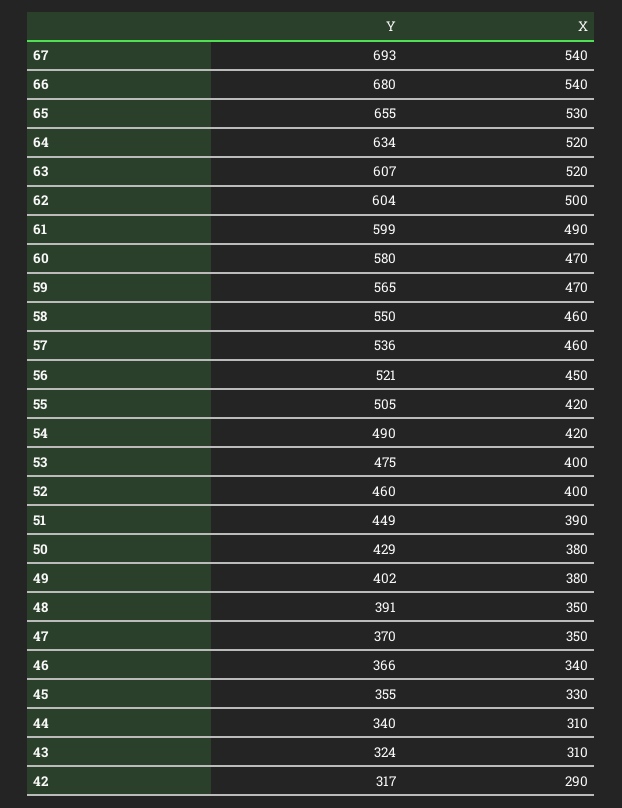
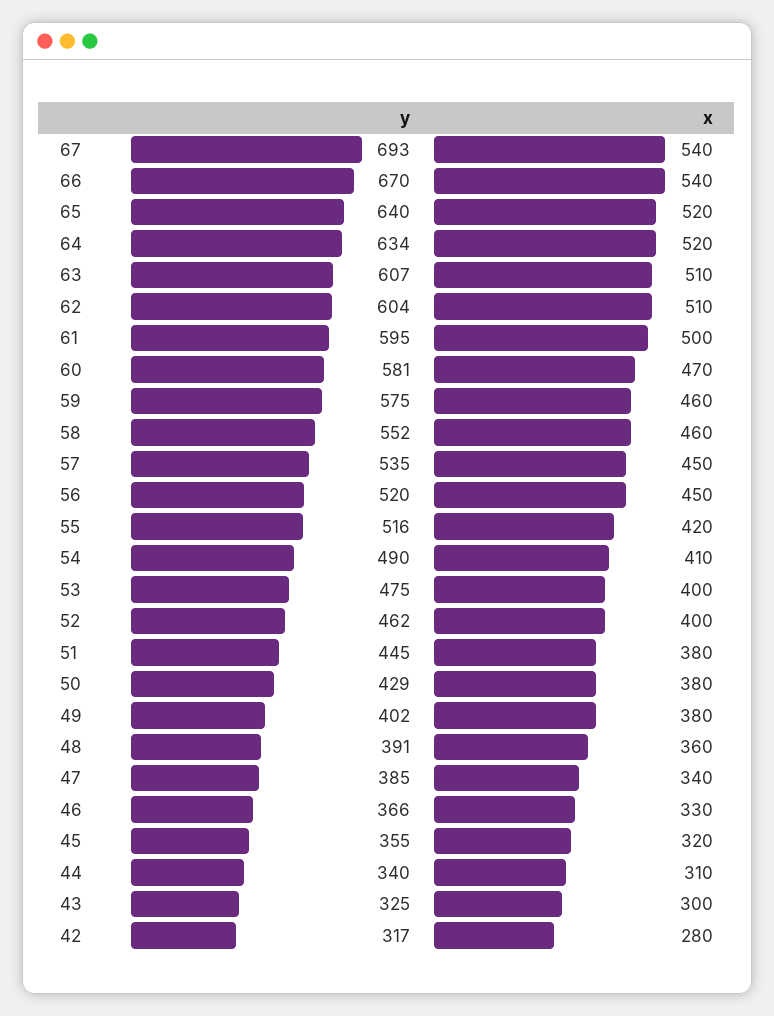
  {
    "Y": {
      "67": 693,
-     "66": 680,
+     "66": 670,
-     "65": 655,
+     "65": 640,
      "64": 634,
      "63": 607,
      "62": 604,
-     "61": 599,
+     "61": 595,
-     "60": 580,
+     "60": 581,
-     "59": 565,
+     "59": 575,
-     "58": 550,
+     "58": 552,
-     "57": 536,
+     "57": 535,
-     "56": 521,
+     "56": 520,
-     "55": 505,
+     "55": 516,
      "54": 490,
      "53": 475,
-     "52": 460,
+     "52": 462,
-     "51": 449,
+     "51": 445,
      "50": 429,
      "49": 402,
      "48": 391,
-     "47": 370,
+     "47": 385,
      "46": 366,
      "45": 355,
      "44": 340,
-     "43": 324,
+     "43": 325,
      "42": 317
    },
    "X": {
      "67": 540,
      "66": 540,
-     "65": 530,
+     "65": 520,
      "64": 520,
-     "63": 520,
+     "63": 510,
-     "62": 500,
+     "62": 510,
-     "61": 490,
+     "61": 500,
      "60": 470,
-     "59": 470,
+     "59": 460,
      "58": 460,
-     "57": 460,
+     "57": 450,
      "56": 450,
      "55": 420,
-     "54": 420,
+     "54": 410,
      "53": 400,
      "52": 400,
-     "51": 390,
+     "51": 380,
      "50": 380,
      "49": 380,
-     "48": 350,
+     "48": 360,
-     "47": 350,
+     "47": 340,
-     "46": 340,
+     "46": 330,
-     "45": 330,
+     "45": 320,
      "44": 310,
-     "43": 310,
+     "43": 300,
-     "42": 290
+     "42": 280
    }
  }

